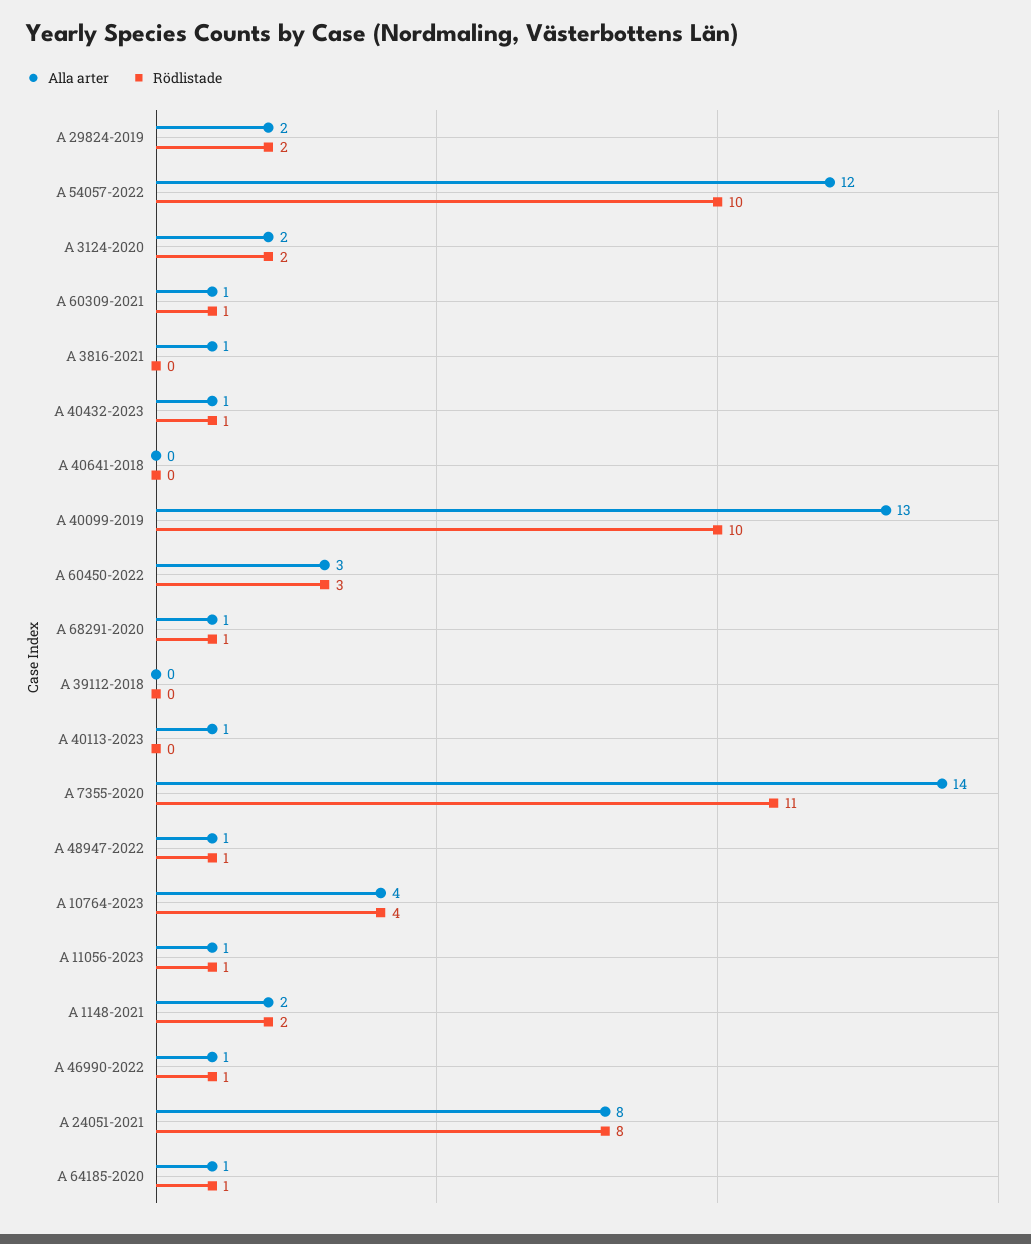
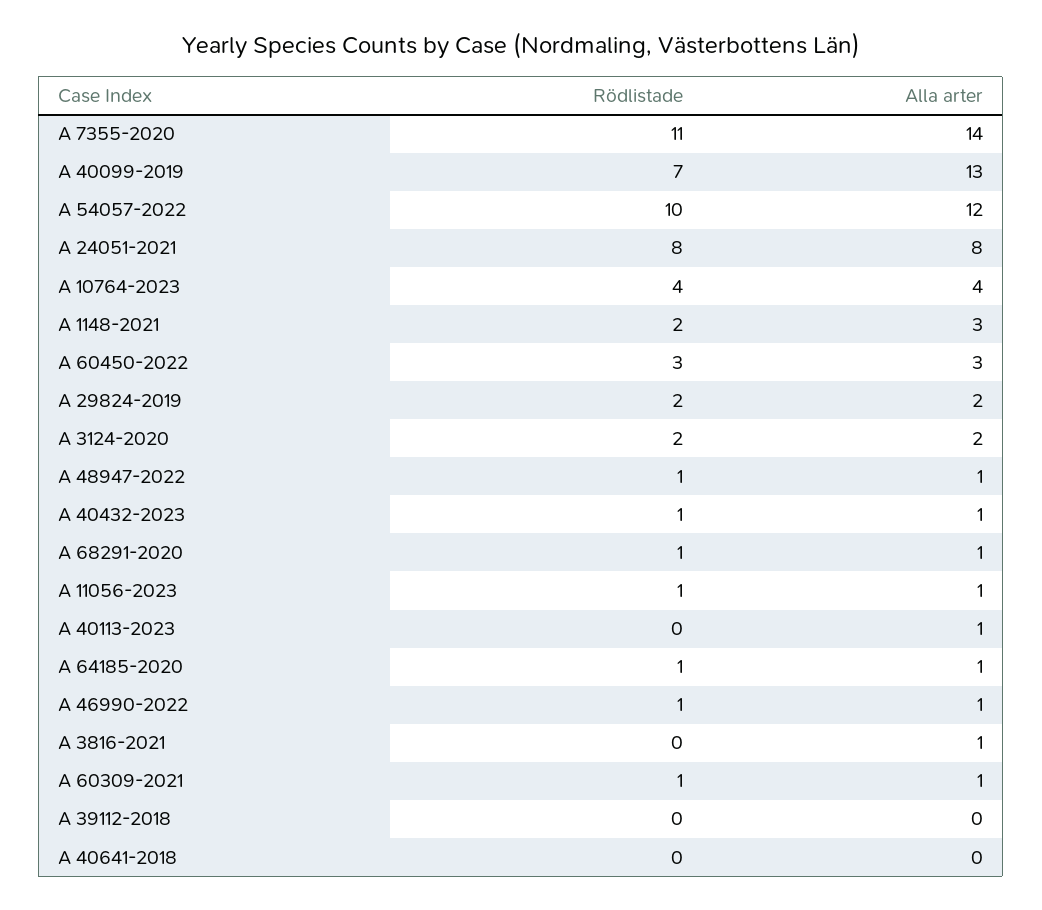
  {
    "Alla arter": {
      "A 29824-2019": 2,
      "A 54057-2022": 12,
      "A 3124-2020": 2,
      "A 60309-2021": 1,
      "A 3816-2021": 1,
      "A 40432-2023": 1,
      "A 40641-2018": 0,
      "A 40099-2019": 13,
      "A 60450-2022": 3,
      "A 68291-2020": 1,
      "A 39112-2018": 0,
      "A 40113-2023": 1,
      "A 7355-2020": 14,
      "A 48947-2022": 1,
      "A 10764-2023": 4,
      "A 11056-2023": 1,
-     "A 1148-2021": 2,
+     "A 1148-2021": 3,
      "A 46990-2022": 1,
      "A 24051-2021": 8,
      "A 64185-2020": 1
    },
    "Rödlistade": {
      "A 29824-2019": 2,
      "A 54057-2022": 10,
      "A 3124-2020": 2,
      "A 60309-2021": 1,
      "A 3816-2021": 0,
      "A 40432-2023": 1,
      "A 40641-2018": 0,
-     "A 40099-2019": 10,
+     "A 40099-2019": 7,
      "A 60450-2022": 3,
      "A 68291-2020": 1,
      "A 39112-2018": 0,
      "A 40113-2023": 0,
      "A 7355-2020": 11,
      "A 48947-2022": 1,
      "A 10764-2023": 4,
      "A 11056-2023": 1,
      "A 1148-2021": 2,
      "A 46990-2022": 1,
      "A 24051-2021": 8,
      "A 64185-2020": 1
    }
  }

